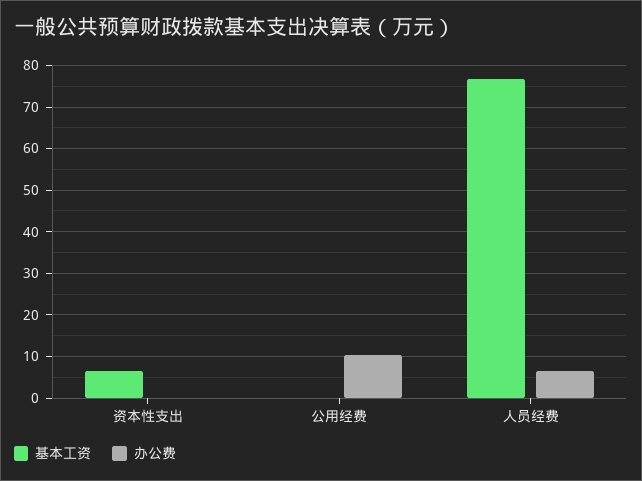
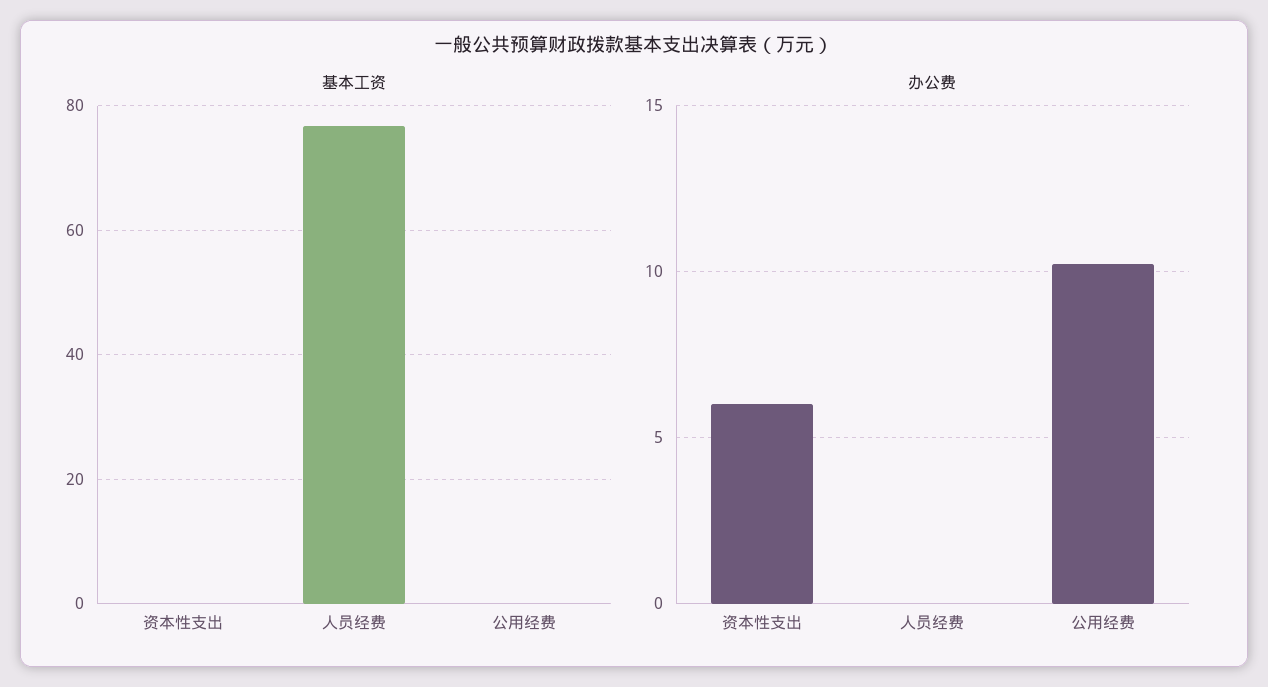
  {
    "基本工资": {
-     "资本性支出": 6,
+     "资本性支出": 0,
      "公用经费": 0,
      "人员经费": 76
    },
    "办公费": {
-     "资本性支出": 0,
+     "资本性支出": 6,
      "公用经费": 10,
-     "人员经费": 6
+     "人员经费": 0
    }
  }

